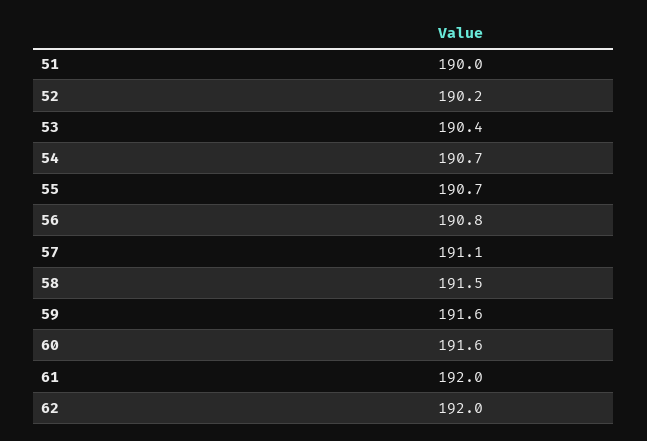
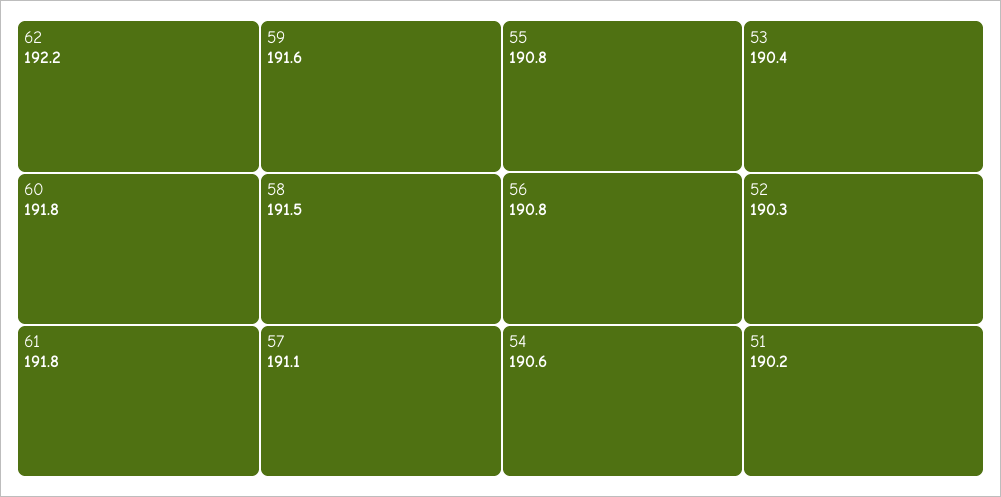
  {
-   "51": 190,
+   "51": 190.2,
-   "52": 190.2,
+   "52": 190.3,
    "53": 190.4,
-   "54": 190.7,
+   "54": 190.6,
-   "55": 190.7,
+   "55": 190.8,
    "56": 190.8,
    "57": 191.1,
    "58": 191.5,
    "59": 191.6,
-   "60": 191.6,
+   "60": 191.8,
-   "61": 192,
+   "61": 191.8,
-   "62": 192
+   "62": 192.2
  }

